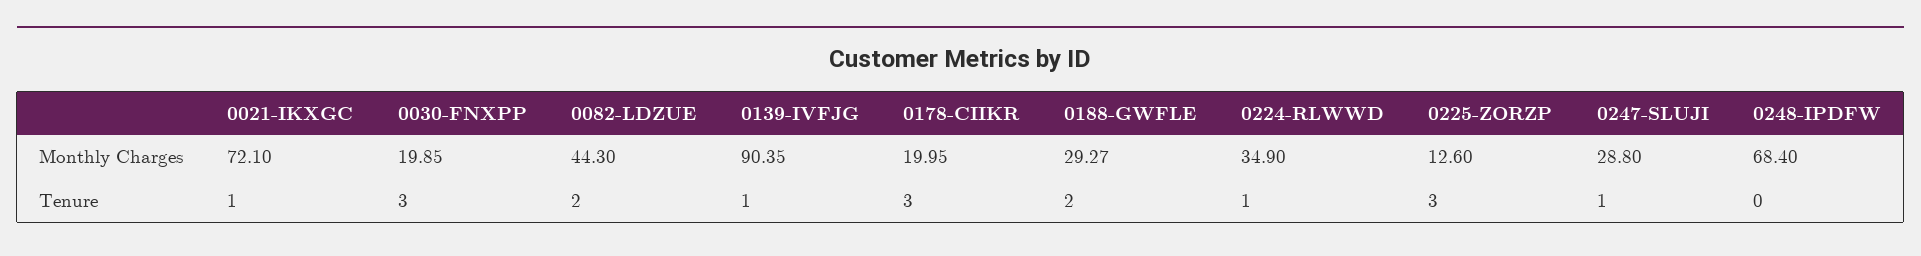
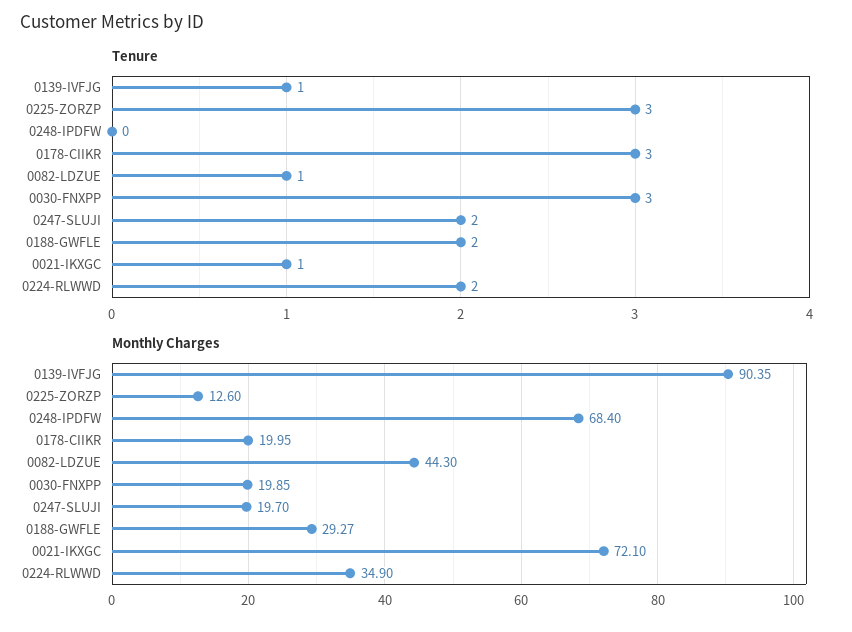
  {
    "Monthly Charges": {
      "0021-IKXGC": 72.1,
      "0030-FNXPP": 19.85,
      "0082-LDZUE": 44.3,
      "0139-IVFJG": 90.35,
      "0178-CIIKR": 19.95,
      "0188-GWFLE": 29.27,
      "0224-RLWWD": 34.9,
      "0225-ZORZP": 12.6,
-     "0247-SLUJI": 28.8,
+     "0247-SLUJI": 19.7,
      "0248-IPDFW": 68.4
    },
    "Tenure": {
      "0021-IKXGC": 1,
      "0030-FNXPP": 3,
-     "0082-LDZUE": 2,
+     "0082-LDZUE": 1,
      "0139-IVFJG": 1,
      "0178-CIIKR": 3,
      "0188-GWFLE": 2,
-     "0224-RLWWD": 1,
+     "0224-RLWWD": 2,
      "0225-ZORZP": 3,
-     "0247-SLUJI": 1,
+     "0247-SLUJI": 2,
      "0248-IPDFW": 0
    }
  }

